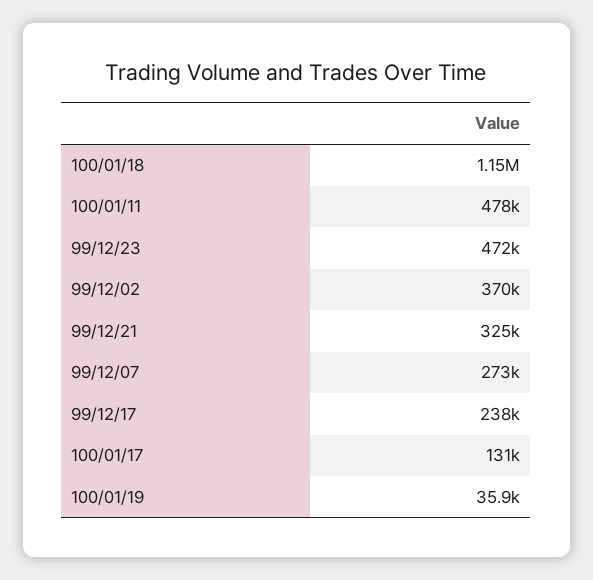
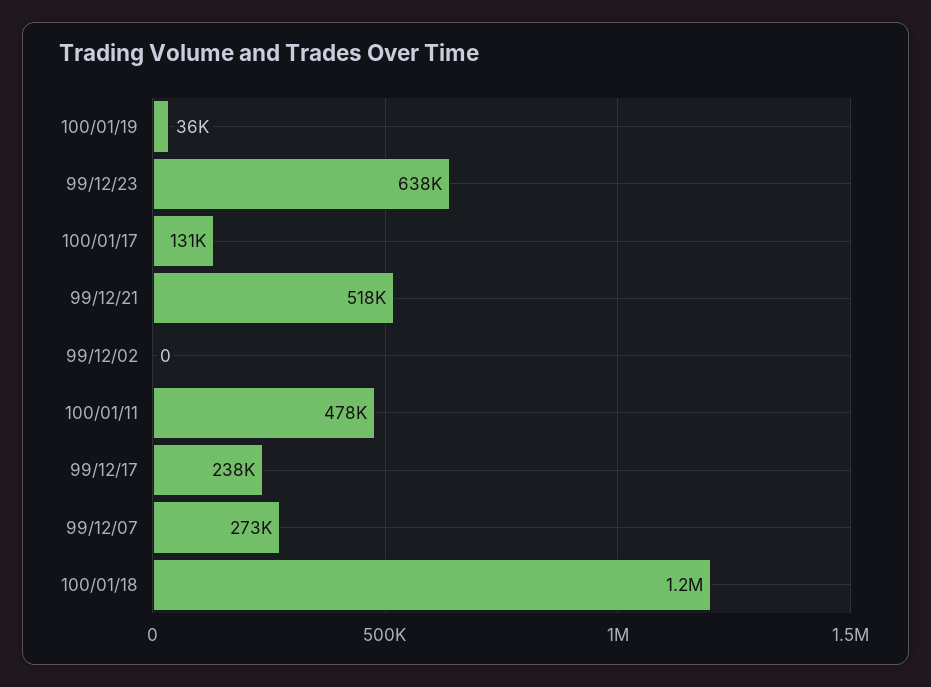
  {
    "100/01/18": 1150000,
    "100/01/11": 478000,
-   "99/12/23": 472000,
+   "99/12/23": 638000,
-   "99/12/02": 370000,
+   "99/12/02": 0,
-   "99/12/21": 325000,
+   "99/12/21": 518000,
    "99/12/07": 273000,
    "99/12/17": 238000,
    "100/01/17": 131000,
    "100/01/19": 35900
  }

